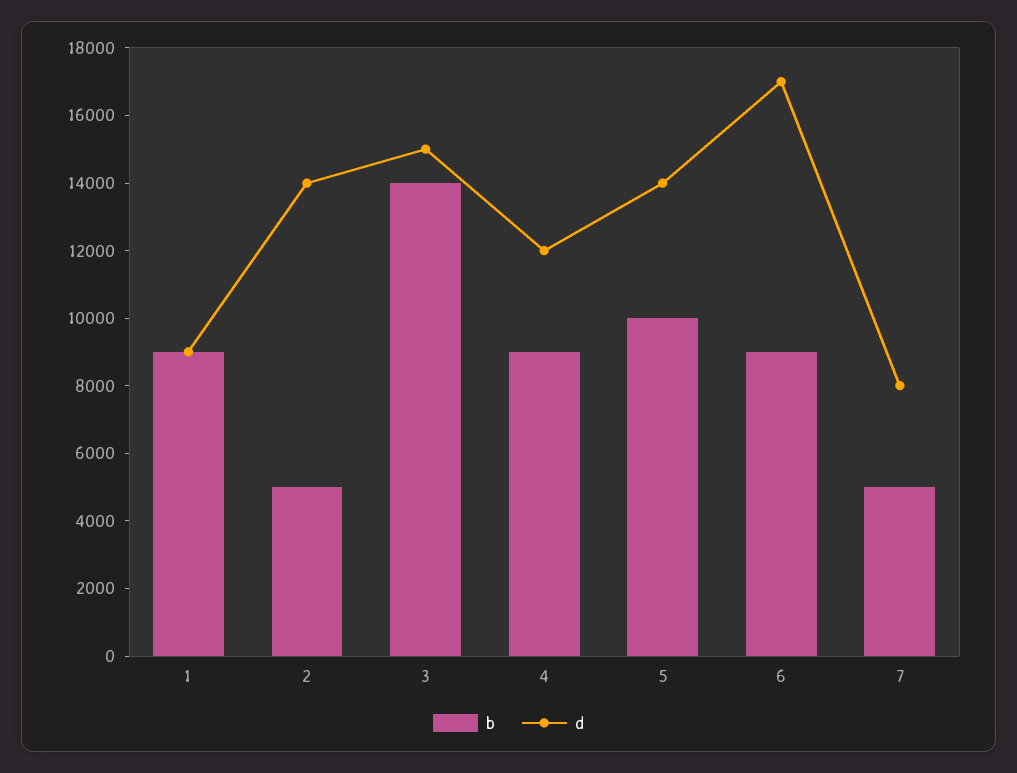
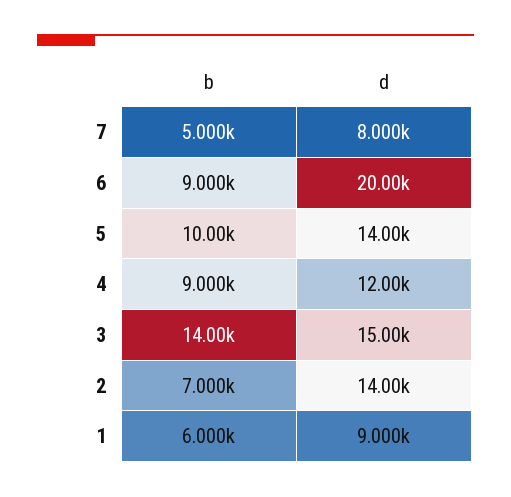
  {
    "b": {
-     "1": 9000,
+     "1": 6000,
-     "2": 5000,
+     "2": 7000,
      "3": 14000,
      "4": 9000,
      "5": 10000,
      "6": 9000,
      "7": 5000
    },
    "d": {
      "1": 9000,
      "2": 14000,
      "3": 15000,
      "4": 12000,
      "5": 14000,
-     "6": 17000,
+     "6": 20000,
      "7": 8000
    }
  }

